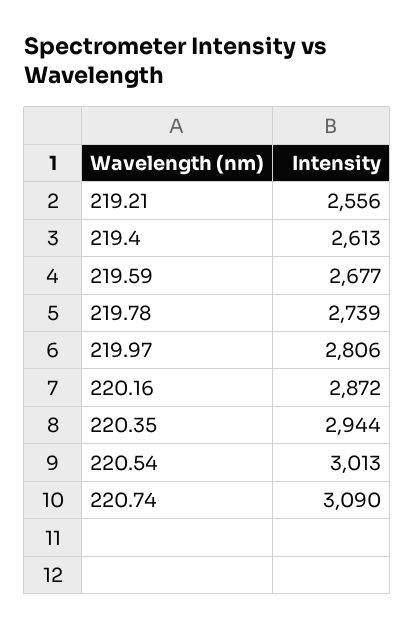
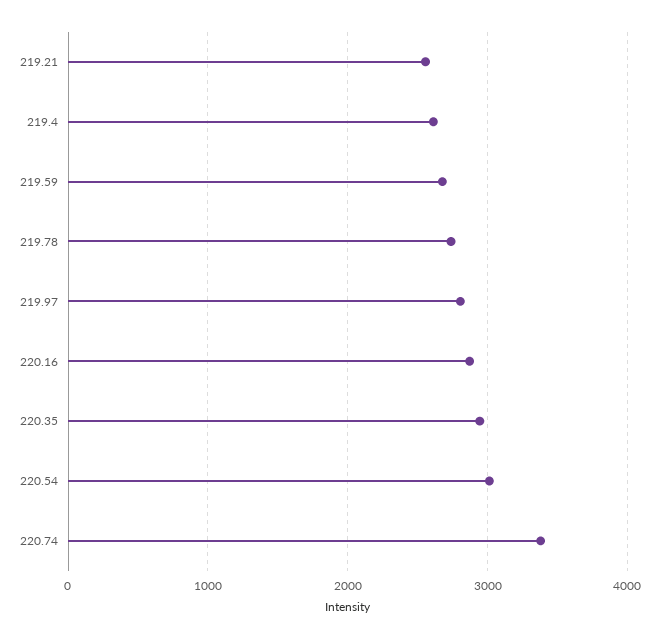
  {
    "219.21": 2556,
    "219.4": 2613,
    "219.59": 2677,
    "219.78": 2739,
    "219.97": 2806,
    "220.16": 2872,
    "220.35": 2944,
    "220.54": 3013,
-   "220.74": 3090
+   "220.74": 3400
  }

